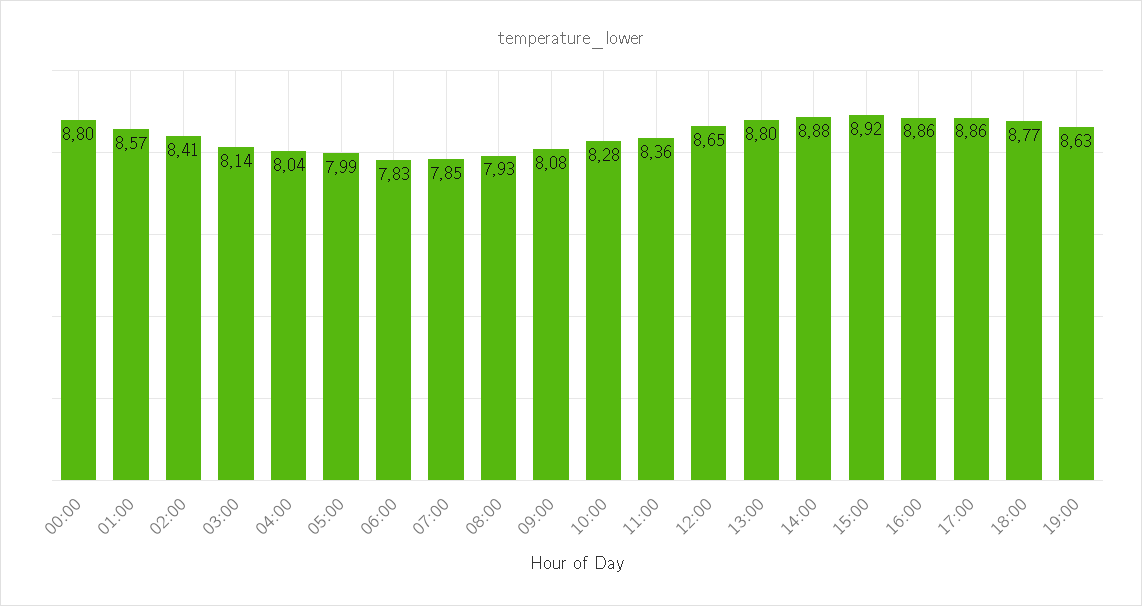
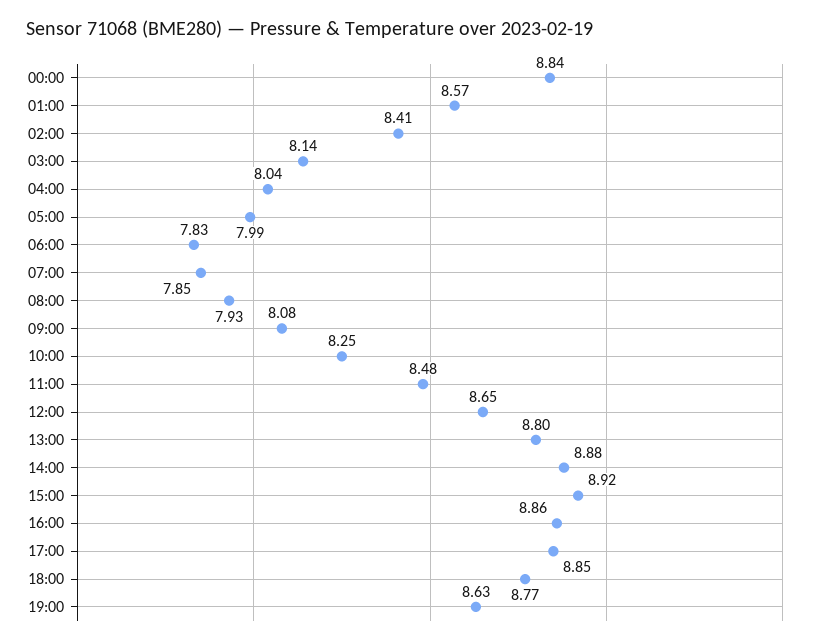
  {
-   "00:00": 8.8,
+   "00:00": 8.84,
    "01:00": 8.57,
    "02:00": 8.41,
    "03:00": 8.14,
    "04:00": 8.04,
    "05:00": 7.99,
    "06:00": 7.83,
    "07:00": 7.85,
    "08:00": 7.93,
    "09:00": 8.08,
-   "10:00": 8.28,
+   "10:00": 8.25,
-   "11:00": 8.36,
+   "11:00": 8.48,
    "12:00": 8.65,
    "13:00": 8.8,
    "14:00": 8.88,
    "15:00": 8.92,
    "16:00": 8.86,
-   "17:00": 8.86,
+   "17:00": 8.85,
    "18:00": 8.77,
    "19:00": 8.63
  }

